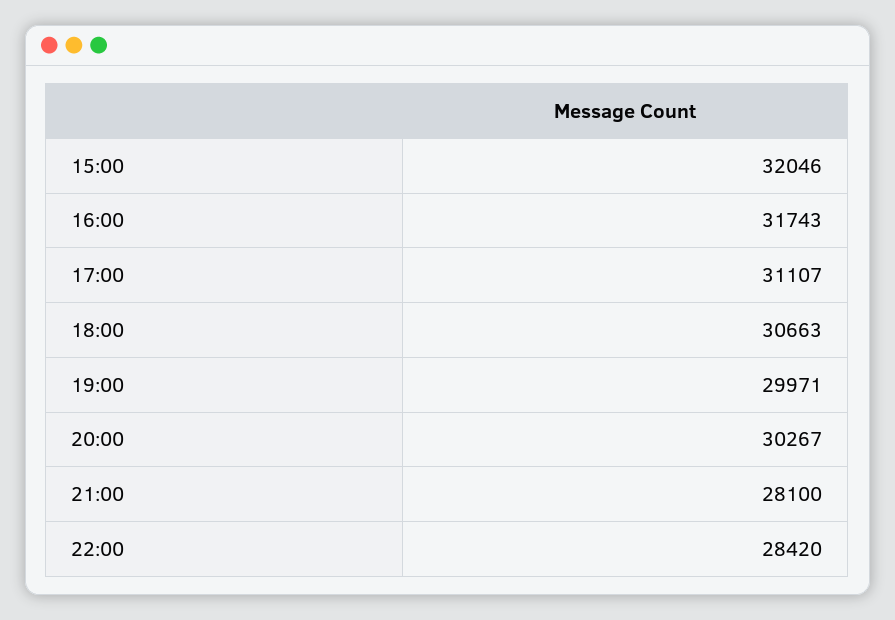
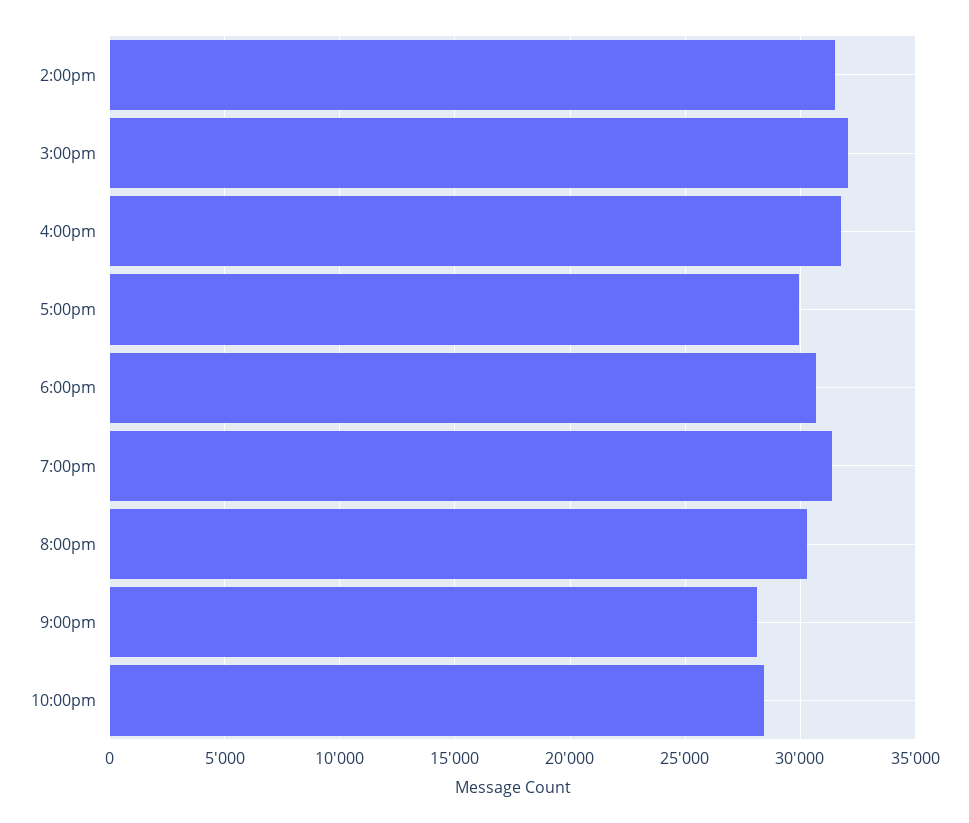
  {
    "15:00": 32046,
    "16:00": 31743,
-   "17:00": 31107,
+   "17:00": 30000,
    "18:00": 30663,
-   "19:00": 29971,
+   "19:00": 31500,
    "20:00": 30267,
    "21:00": 28100,
-   "22:00": 28420
+   "22:00": 28420,
+   "2:00pm": 31500
  }

